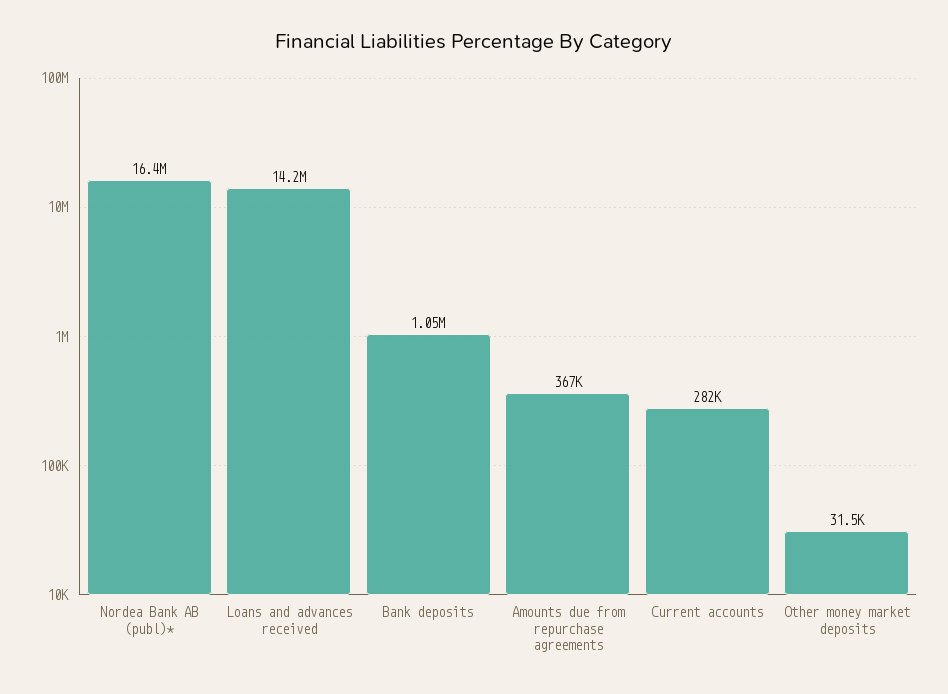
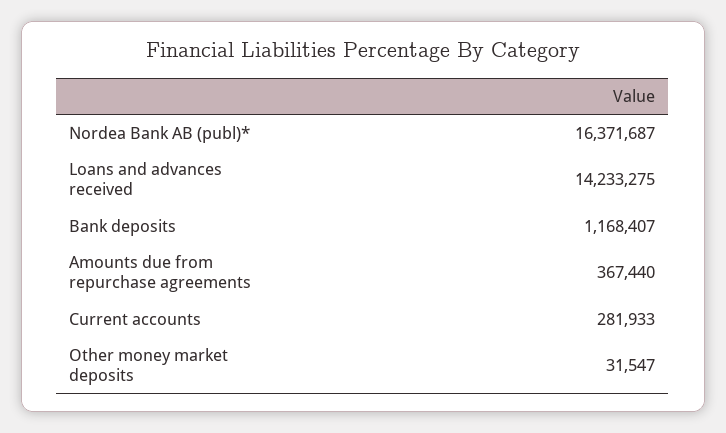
  {
    "Nordea Bank AB (publ)*": 16371687,
    "Loans and advances received": 14233275,
-   "Bank deposits": 1050000,
+   "Bank deposits": 1168407,
    "Amounts due from repurchase agreements": 367440,
    "Current accounts": 281933,
    "Other money market deposits": 31547
  }

